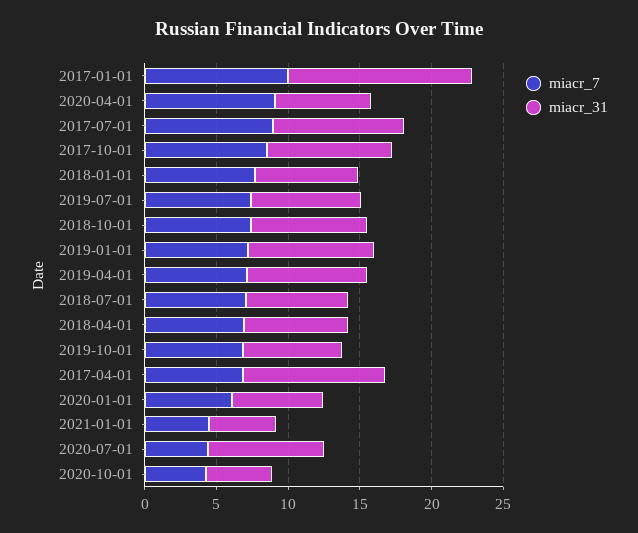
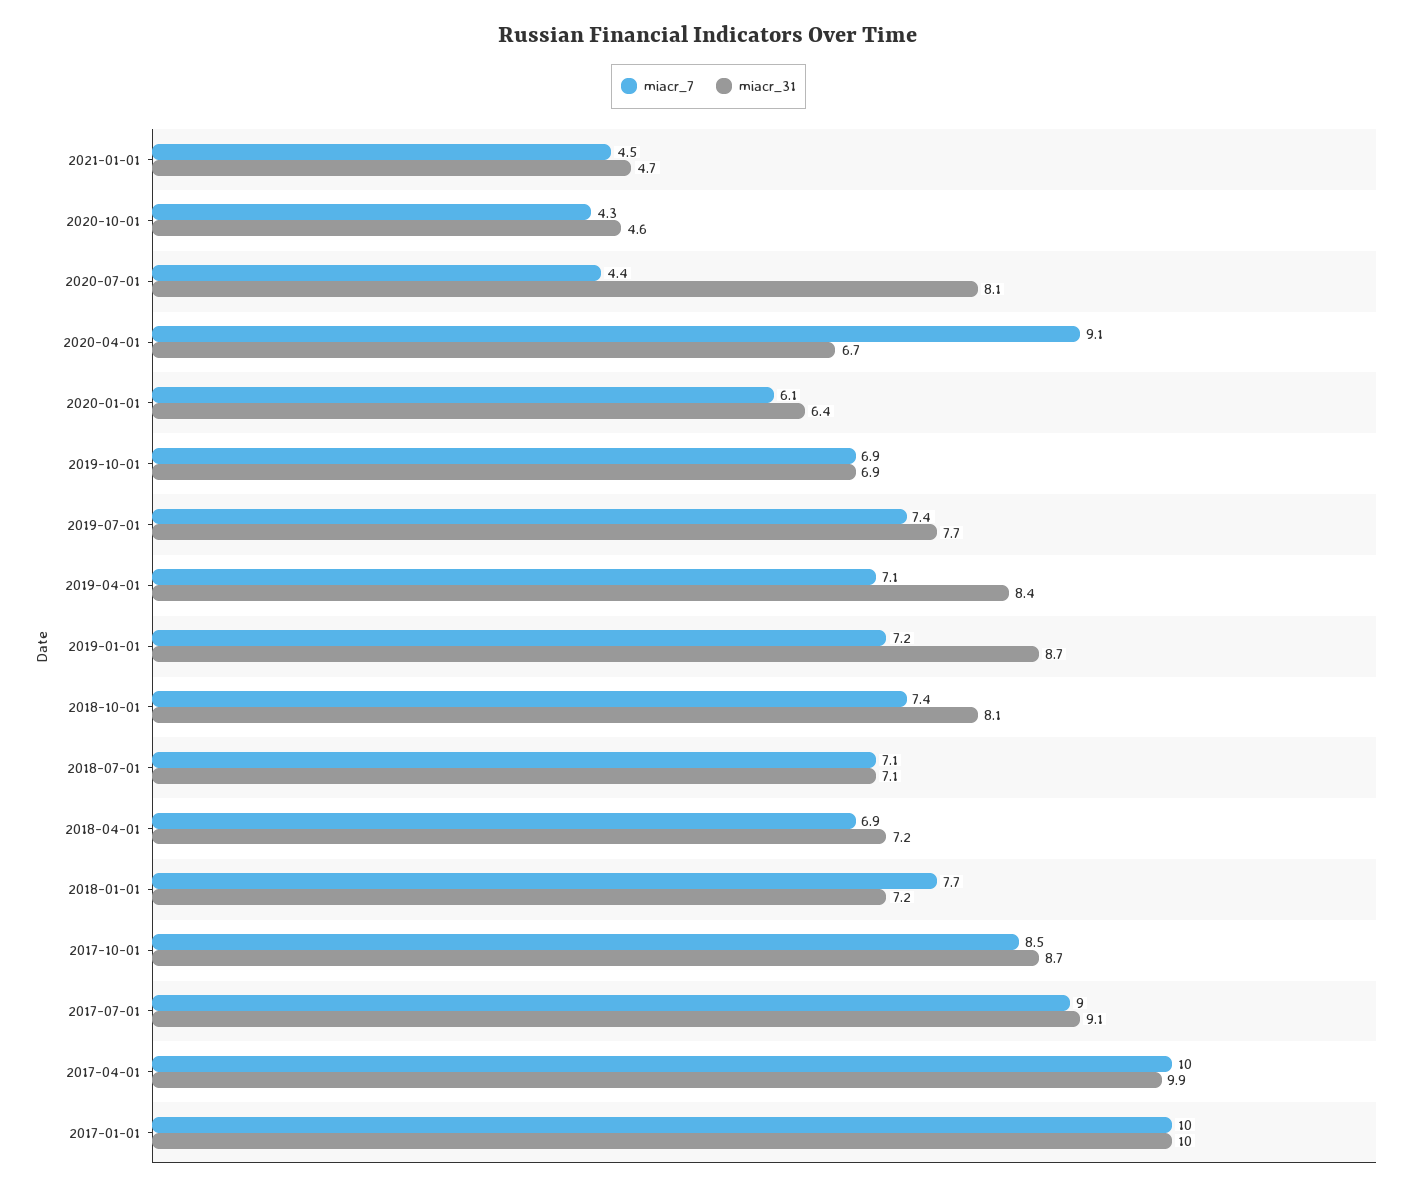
  {
    "miacr_7": {
      "2017-01-01": 10,
      "2020-04-01": 9.1,
      "2017-07-01": 9,
      "2017-10-01": 8.5,
      "2018-01-01": 7.7,
      "2019-07-01": 7.4,
      "2018-10-01": 7.4,
      "2019-01-01": 7.2,
      "2019-04-01": 7.1,
      "2018-07-01": 7.1,
      "2018-04-01": 6.9,
      "2019-10-01": 6.9,
-     "2017-04-01": 7,
+     "2017-04-01": 10,
      "2020-01-01": 6.1,
      "2021-01-01": 4.5,
      "2020-07-01": 4.4,
      "2020-10-01": 4.3
    },
    "miacr_31": {
-     "2017-01-01": 13,
+     "2017-01-01": 10,
      "2020-04-01": 6.7,
      "2017-07-01": 9.1,
      "2017-10-01": 8.7,
      "2018-01-01": 7.2,
      "2019-07-01": 7.7,
      "2018-10-01": 8.1,
      "2019-01-01": 8.7,
      "2019-04-01": 8.4,
      "2018-07-01": 7.1,
      "2018-04-01": 7.2,
      "2019-10-01": 6.9,
      "2017-04-01": 9.9,
      "2020-01-01": 6.4,
      "2021-01-01": 4.7,
      "2020-07-01": 8.1,
      "2020-10-01": 4.6
    }
  }

